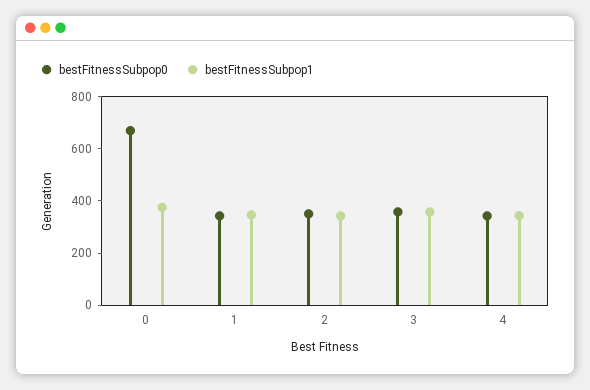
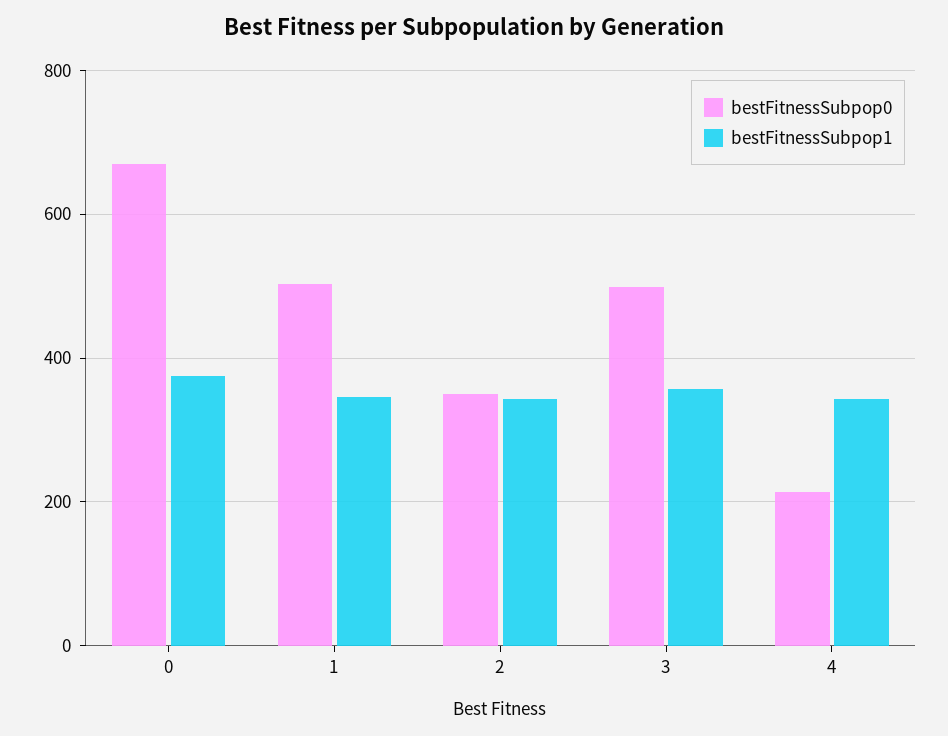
  {
    "bestFitnessSubpop0": {
      "0": 660,
-     "1": 350,
+     "1": 500,
      "2": 340,
-     "3": 350,
+     "3": 500,
-     "4": 350
+     "4": 220
    },
    "bestFitnessSubpop1": {
      "0": 380,
      "1": 340,
      "2": 340,
      "3": 360,
      "4": 340
    }
  }

